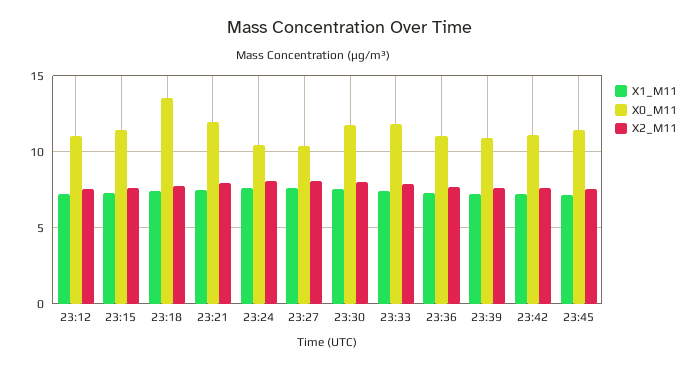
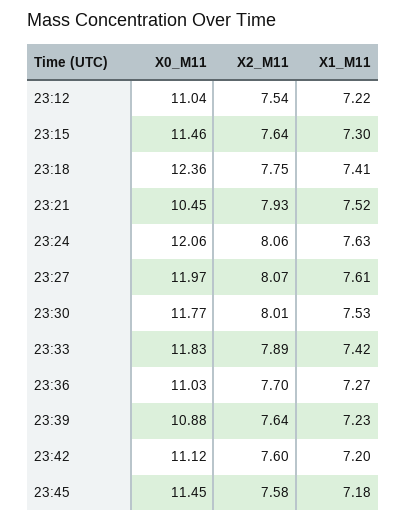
  {
    "X1_M11": {
      "23:12": 7.22,
      "23:15": 7.3,
      "23:18": 7.41,
      "23:21": 7.52,
      "23:24": 7.63,
      "23:27": 7.61,
      "23:30": 7.53,
      "23:33": 7.42,
      "23:36": 7.27,
      "23:39": 7.23,
      "23:42": 7.2,
      "23:45": 7.18
    },
    "X0_M11": {
      "23:12": 11.04,
      "23:15": 11.46,
-     "23:18": 13.5,
+     "23:18": 12.36,
-     "23:21": 12,
+     "23:21": 10.45,
-     "23:24": 10.5,
+     "23:24": 12.06,
-     "23:27": 10.5,
+     "23:27": 11.97,
      "23:30": 11.77,
      "23:33": 11.83,
      "23:36": 11.03,
      "23:39": 10.88,
      "23:42": 11.12,
      "23:45": 11.45
    },
    "X2_M11": {
      "23:12": 7.54,
      "23:15": 7.64,
      "23:18": 7.75,
      "23:21": 7.93,
      "23:24": 8.06,
      "23:27": 8.07,
      "23:30": 8.01,
      "23:33": 7.89,
      "23:36": 7.7,
      "23:39": 7.64,
      "23:42": 7.6,
      "23:45": 7.58
    }
  }

